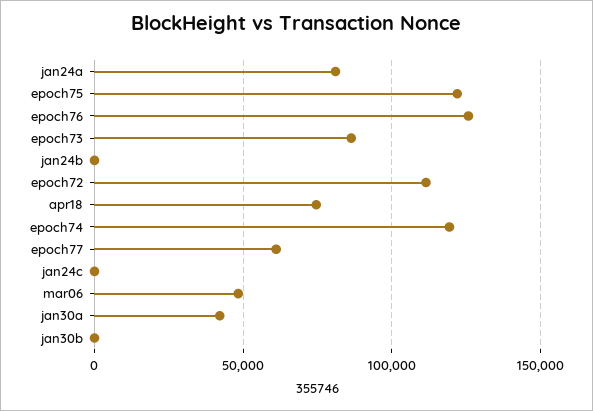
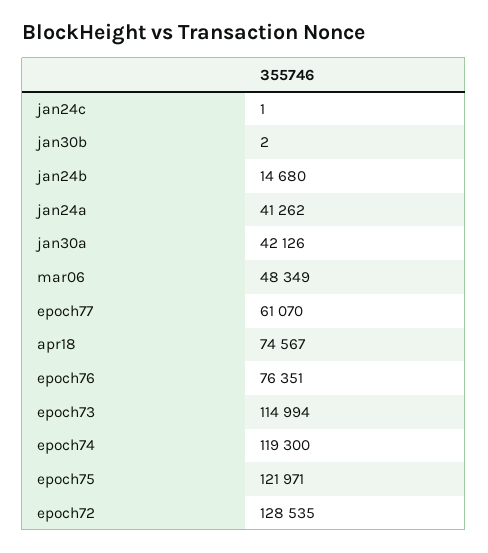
  {
-   "jan24a": 80000,
+   "jan24a": 41262,
    "epoch75": 121971,
-   "epoch76": 125000,
+   "epoch76": 76351,
-   "epoch73": 85000,
+   "epoch73": 114994,
-   "jan24b": 0,
+   "jan24b": 14680,
-   "epoch72": 110000,
+   "epoch72": 128535,
    "apr18": 74567,
    "epoch74": 119300,
    "epoch77": 61070,
    "jan24c": 1,
    "mar06": 48349,
    "jan30a": 42126,
    "jan30b": 2
  }

